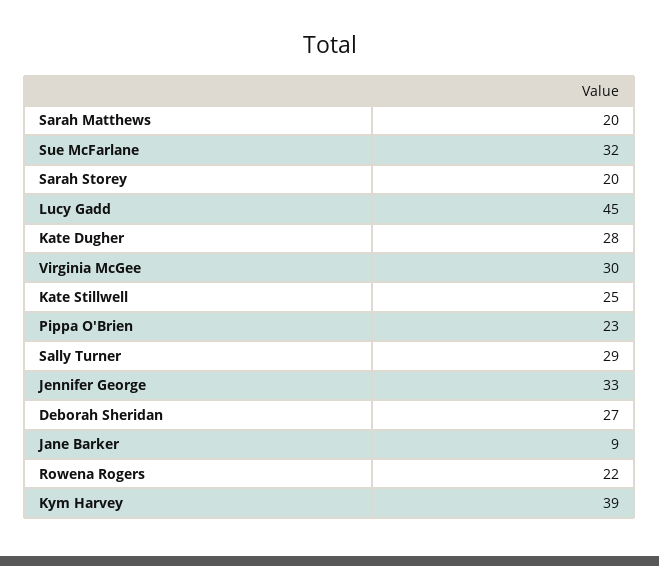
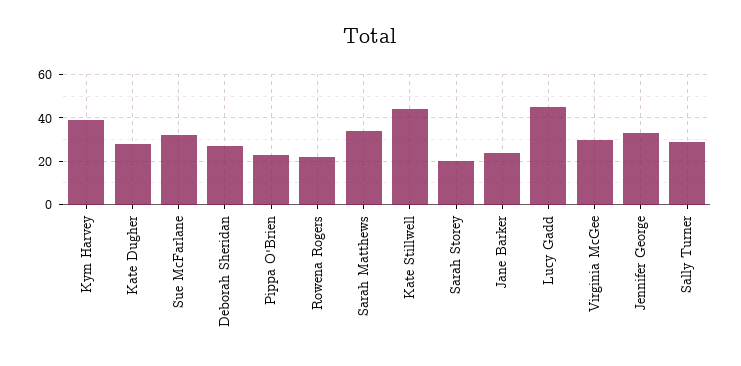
  {
-   "Sarah Matthews": 20,
+   "Sarah Matthews": 35,
    "Sue McFarlane": 32,
    "Sarah Storey": 20,
    "Lucy Gadd": 45,
    "Kate Dugher": 28,
    "Virginia McGee": 30,
-   "Kate Stillwell": 25,
+   "Kate Stillwell": 45,
    "Pippa O'Brien": 23,
    "Sally Turner": 29,
    "Jennifer George": 33,
    "Deborah Sheridan": 27,
-   "Jane Barker": 9,
+   "Jane Barker": 25,
    "Rowena Rogers": 22,
    "Kym Harvey": 39
  }

